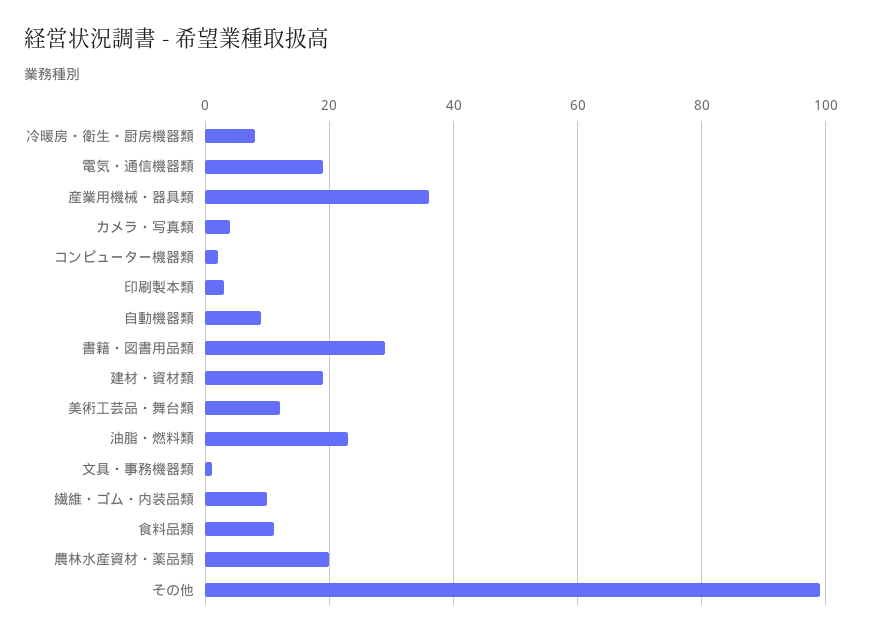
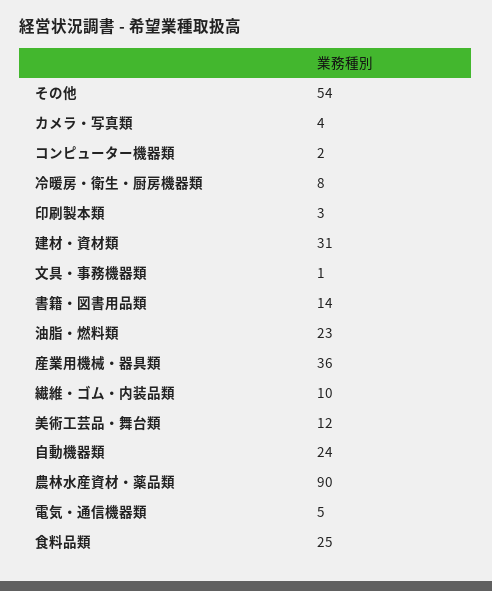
  {
    "冷暖房・衛生・厨房機器類": 8,
-   "電気・通信機器類": 20,
+   "電気・通信機器類": 5,
    "産業用機械・器具類": 36,
    "カメラ・写真類": 4,
    "コンピューター機器類": 2,
    "印刷製本類": 3,
-   "自動機器類": 10,
+   "自動機器類": 24,
-   "書籍・図書用品類": 30,
+   "書籍・図書用品類": 14,
-   "建材・資材類": 20,
+   "建材・資材類": 31,
    "美術工芸品・舞台類": 12,
    "油脂・燃料類": 23,
    "文具・事務機器類": 1,
    "繊維・ゴム・内装品類": 10,
-   "食料品類": 10,
+   "食料品類": 25,
-   "農林水産資材・薬品類": 20,
+   "農林水産資材・薬品類": 90,
-   "その他": 100
+   "その他": 54
  }

